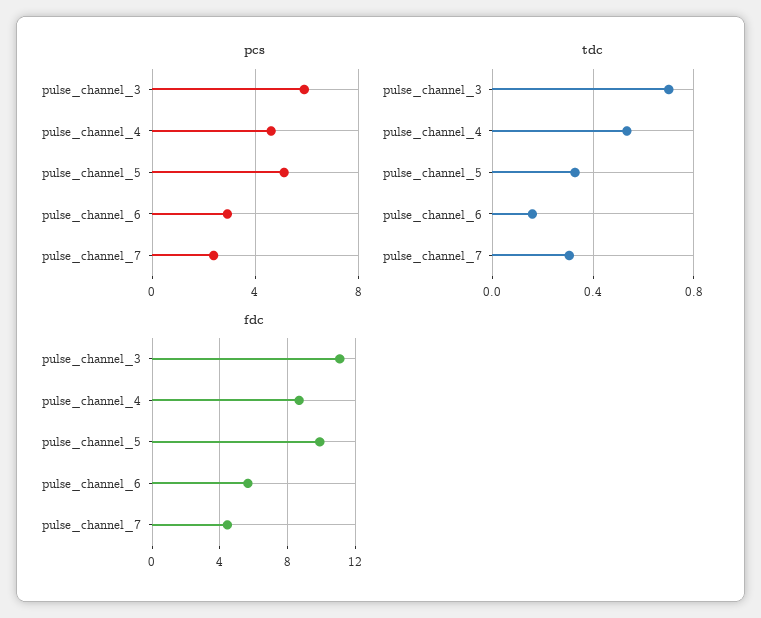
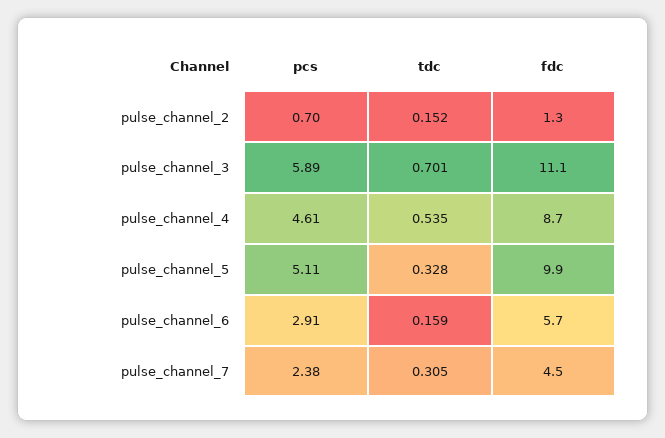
  {
    "pcs": {
      "pulse_channel_3": 5.89,
      "pulse_channel_4": 4.61,
      "pulse_channel_5": 5.11,
      "pulse_channel_6": 2.91,
-     "pulse_channel_7": 2.38
+     "pulse_channel_7": 2.38,
+     "pulse_channel_2": 0.7
    },
    "tdc": {
      "pulse_channel_3": 0.701,
      "pulse_channel_4": 0.535,
      "pulse_channel_5": 0.328,
      "pulse_channel_6": 0.159,
-     "pulse_channel_7": 0.305
+     "pulse_channel_7": 0.305,
+     "pulse_channel_2": 0.152
    },
    "fdc": {
      "pulse_channel_3": 11.1,
      "pulse_channel_4": 8.7,
      "pulse_channel_5": 9.9,
      "pulse_channel_6": 5.7,
-     "pulse_channel_7": 4.5
+     "pulse_channel_7": 4.5,
+     "pulse_channel_2": 1.3
    }
  }

